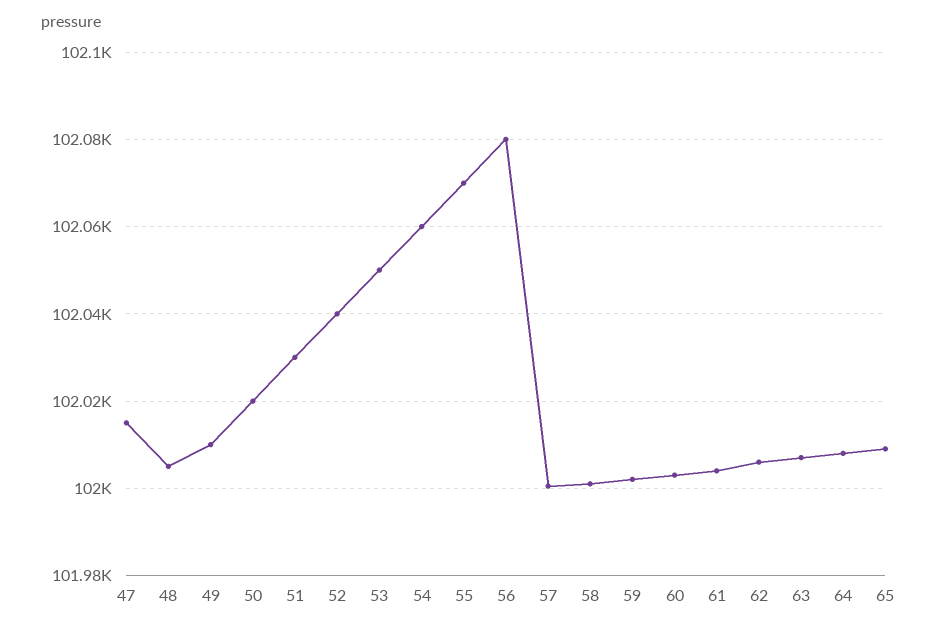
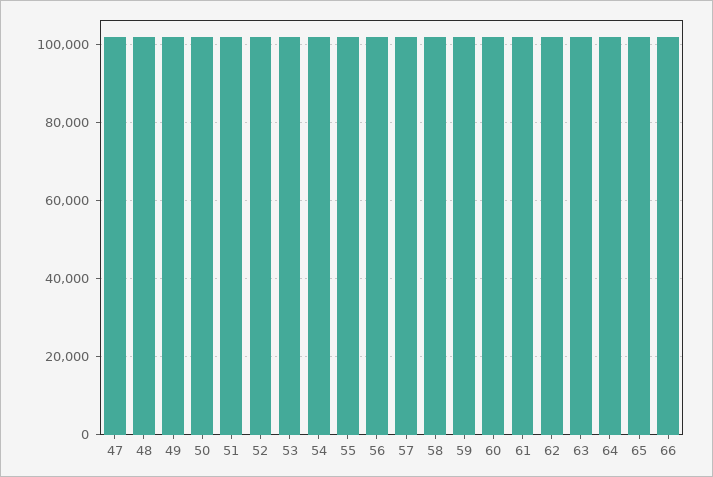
  {
    "47": 102016,
    "48": 102006,
    "49": 102010,
    "50": 102020,
    "51": 102030,
    "52": 102040,
    "53": 102050,
    "54": 102060,
    "55": 102070,
    "56": 102080,
    "57": 102000,
    "58": 102002,
    "59": 102002,
    "60": 102004,
    "61": 102004,
    "62": 102006,
    "63": 102008,
    "64": 102008,
-   "65": 102010
+   "65": 102010,
+   "66": 102000
  }

